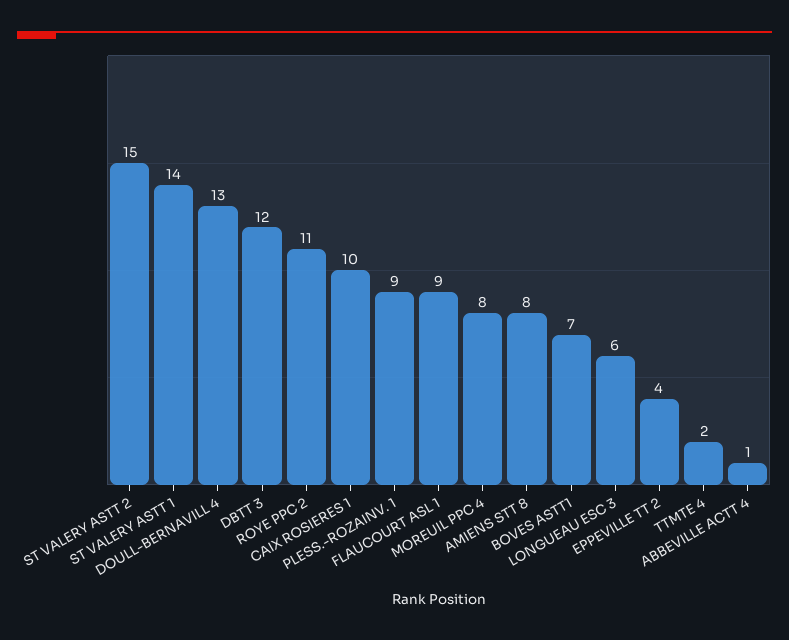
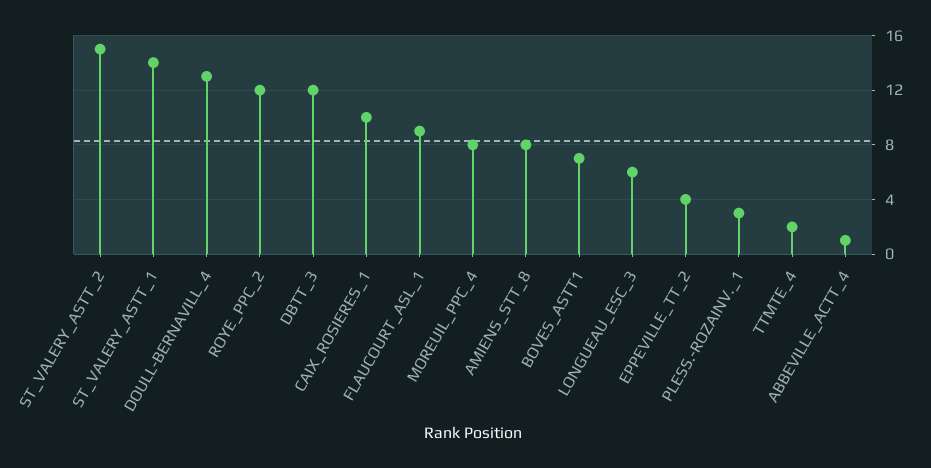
  {
    "ST VALERY ASTT 2": 15,
    "ST VALERY ASTT 1": 14,
    "DOULL-BERNAVILL 4": 13,
    "DBTT 3": 12,
-   "ROYE PPC 2": 11,
+   "ROYE PPC 2": 12,
    "CAIX ROSIERES 1": 10,
-   "PLESS.-ROZAINV. 1": 9,
+   "PLESS.-ROZAINV. 1": 3,
    "FLAUCOURT ASL 1": 9,
    "MOREUIL PPC 4": 8,
    "AMIENS STT 8": 8,
    "BOVES ASTT1": 7,
    "LONGUEAU ESC 3": 6,
    "EPPEVILLE TT 2": 4,
    "TTMTE 4": 2,
    "ABBEVILLE ACTT 4": 1
  }

